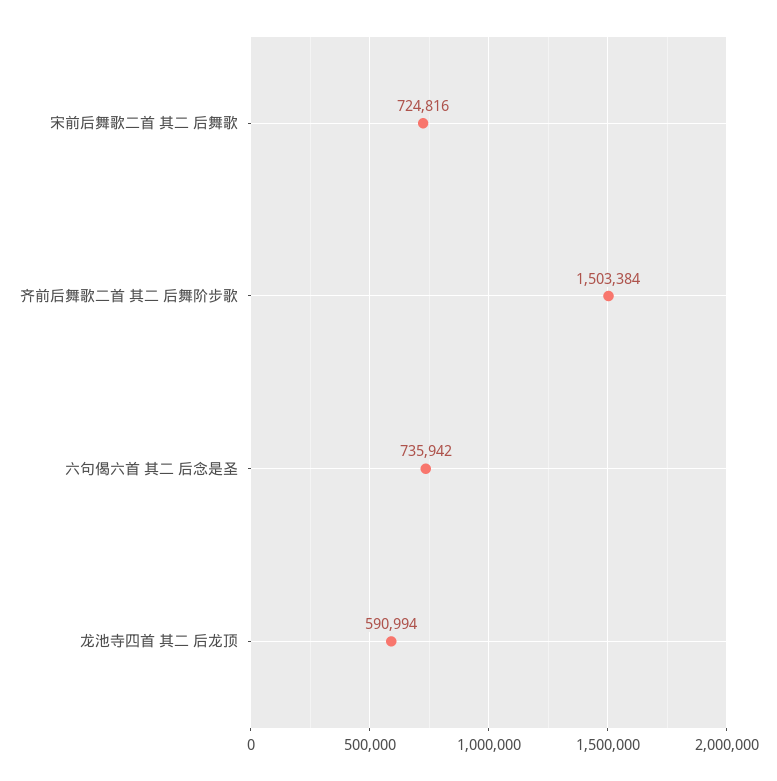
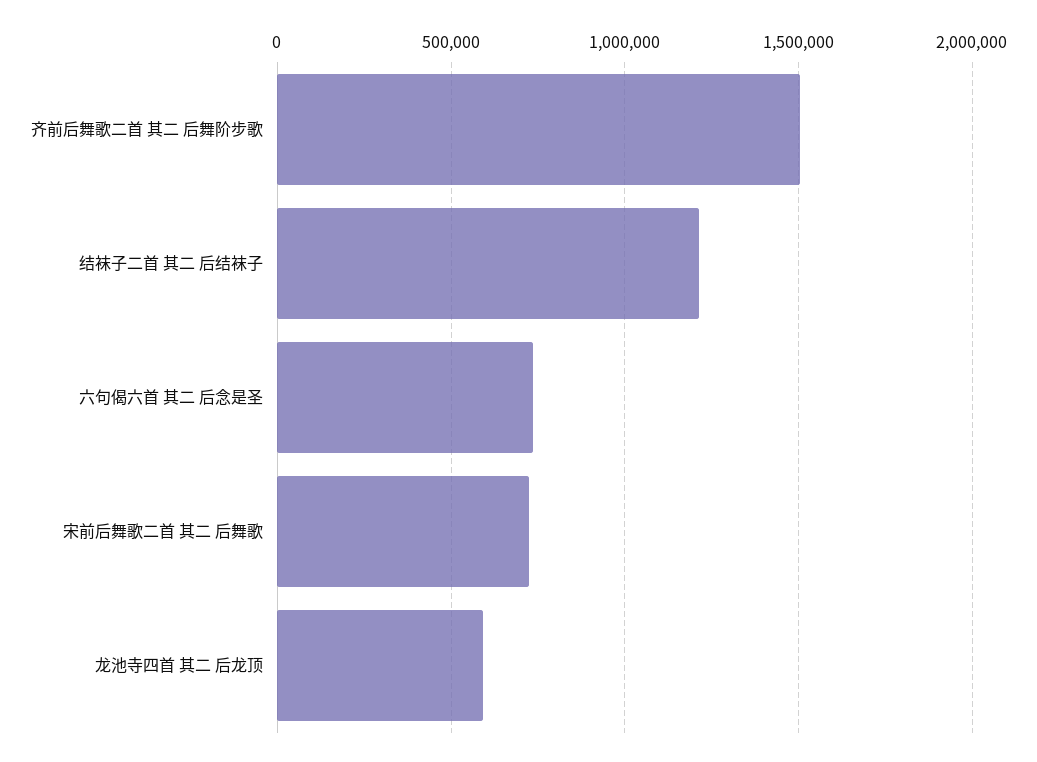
  {
    "宋前后舞歌二首 其二 后舞歌": 724816,
    "齐前后舞歌二首 其二 后舞阶步歌": 1503384,
    "六句偈六首 其二 后念是圣": 735942,
-   "龙池寺四首 其二 后龙顶": 590994
+   "龙池寺四首 其二 后龙顶": 590994,
+   "结袜子二首 其二 后结袜子": 1200000
  }

